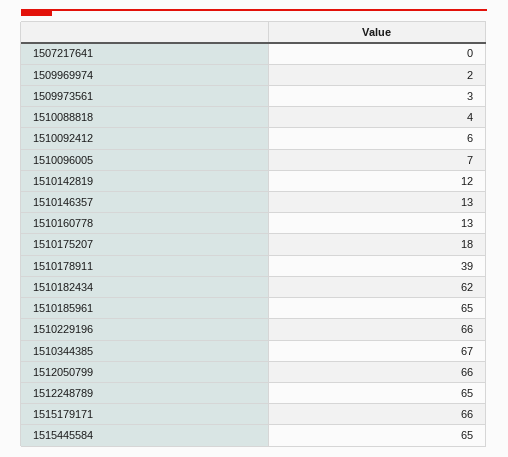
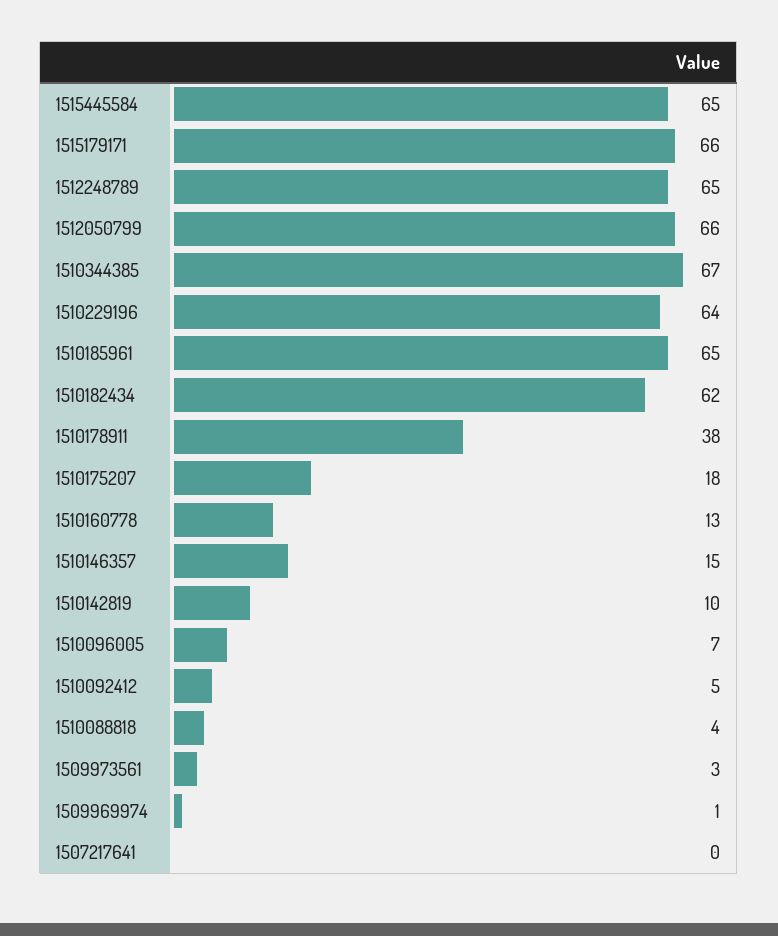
  {
    "1507217641": 0,
-   "1509969974": 2,
+   "1509969974": 1,
    "1509973561": 3,
    "1510088818": 4,
-   "1510092412": 6,
+   "1510092412": 5,
    "1510096005": 7,
-   "1510142819": 12,
+   "1510142819": 10,
-   "1510146357": 13,
+   "1510146357": 15,
    "1510160778": 13,
    "1510175207": 18,
-   "1510178911": 39,
+   "1510178911": 38,
    "1510182434": 62,
    "1510185961": 65,
-   "1510229196": 66,
+   "1510229196": 64,
    "1510344385": 67,
    "1512050799": 66,
    "1512248789": 65,
    "1515179171": 66,
    "1515445584": 65
  }

